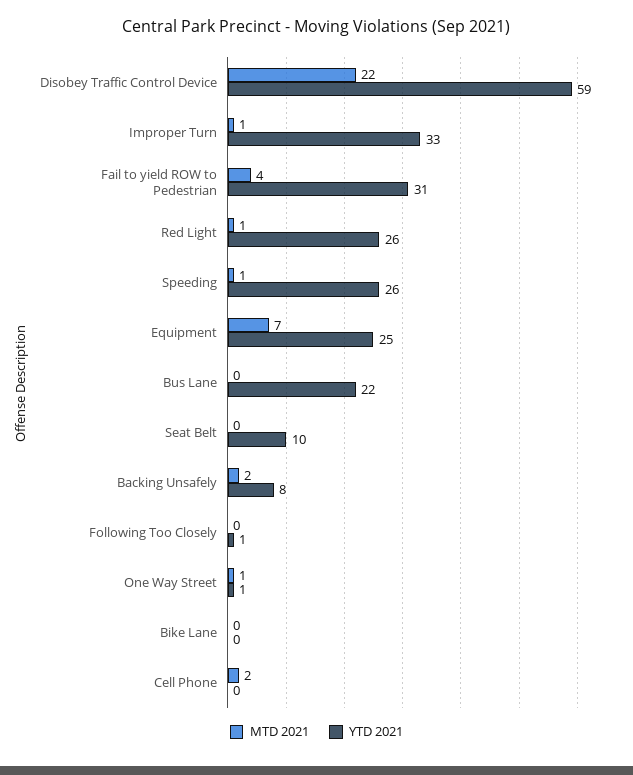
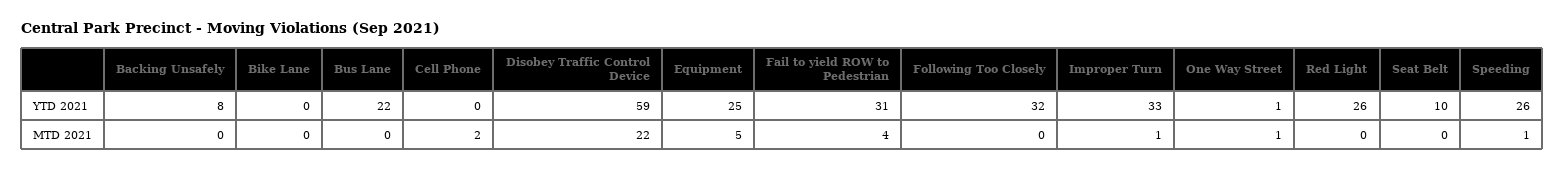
  {
    "MTD 2021": {
      "Disobey Traffic Control Device": 22,
      "Improper Turn": 1,
      "Fail to yield ROW to Pedestrian": 4,
-     "Red Light": 1,
+     "Red Light": 0,
      "Speeding": 1,
-     "Equipment": 7,
+     "Equipment": 5,
      "Bus Lane": 0,
      "Seat Belt": 0,
-     "Backing Unsafely": 2,
+     "Backing Unsafely": 0,
      "Following Too Closely": 0,
      "One Way Street": 1,
      "Bike Lane": 0,
      "Cell Phone": 2
    },
    "YTD 2021": {
      "Disobey Traffic Control Device": 59,
      "Improper Turn": 33,
      "Fail to yield ROW to Pedestrian": 31,
      "Red Light": 26,
      "Speeding": 26,
      "Equipment": 25,
      "Bus Lane": 22,
      "Seat Belt": 10,
      "Backing Unsafely": 8,
-     "Following Too Closely": 1,
+     "Following Too Closely": 32,
      "One Way Street": 1,
      "Bike Lane": 0,
      "Cell Phone": 0
    }
  }

